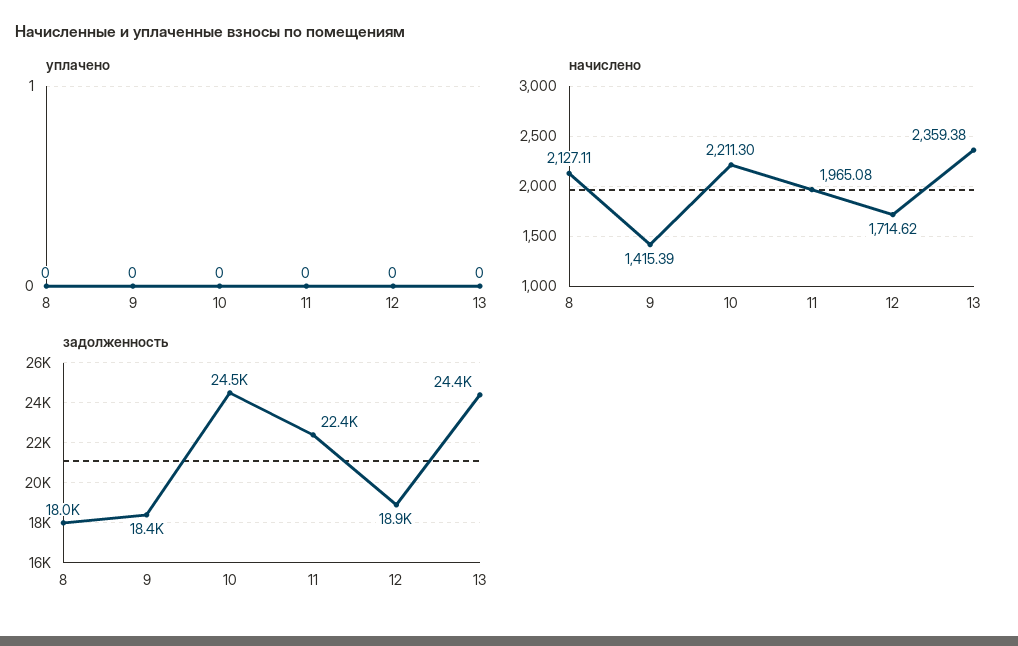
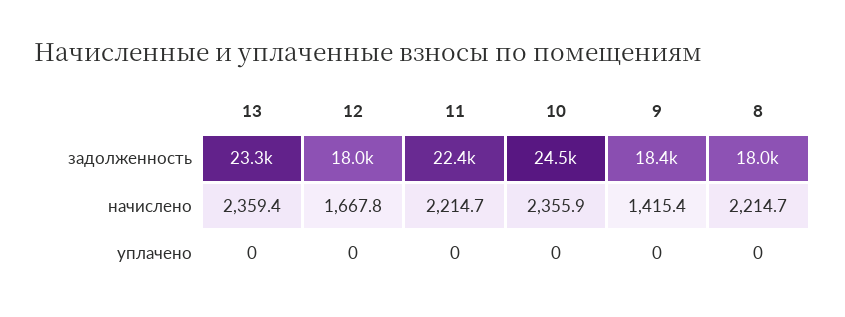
  {
    "уплачено": {
      "8": 0,
      "9": 0,
      "10": 0,
      "11": 0,
      "12": 0,
      "13": 0
    },
    "начислено": {
-     "8": 2127.11,
+     "8": 2214.7,
      "9": 1415.39,
-     "10": 2211.3,
+     "10": 2355.9,
-     "11": 1965.08,
+     "11": 2214.7,
-     "12": 1714.62,
+     "12": 1667.8,
      "13": 2359.38
    },
    "задолженность": {
      "8": 18000,
      "9": 18400,
      "10": 24500,
      "11": 22400,
-     "12": 18900,
+     "12": 18000,
-     "13": 24400
+     "13": 23300
    }
  }

